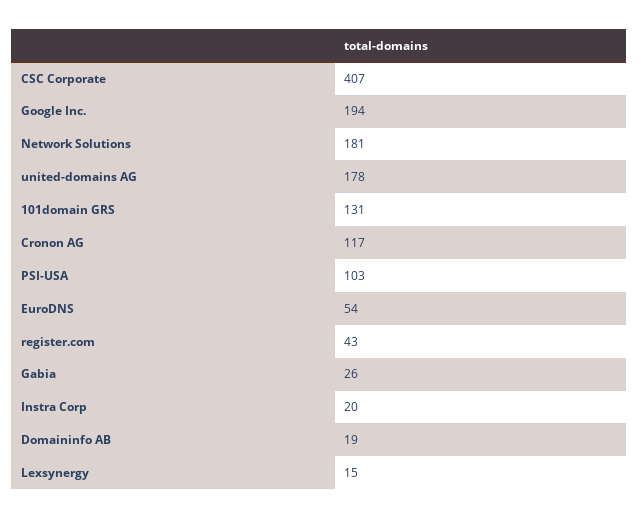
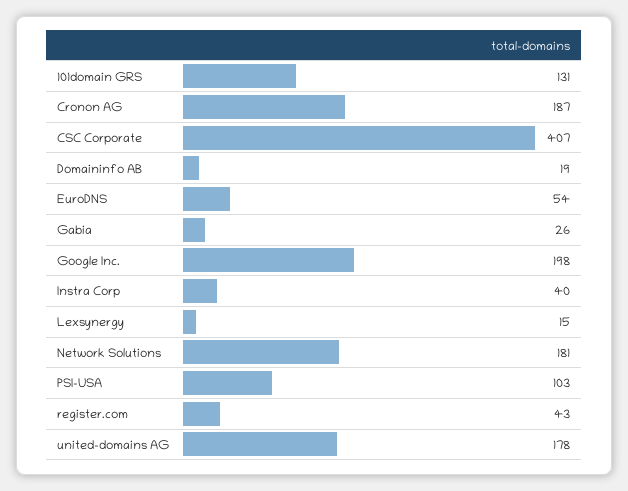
  {
    "CSC Corporate": 407,
-   "Google Inc.": 194,
+   "Google Inc.": 198,
    "Network Solutions": 181,
    "united-domains AG": 178,
    "101domain GRS": 131,
-   "Cronon AG": 117,
+   "Cronon AG": 187,
    "PSI-USA": 103,
    "EuroDNS": 54,
    "register.com": 43,
    "Gabia": 26,
-   "Instra Corp": 20,
+   "Instra Corp": 40,
    "Domaininfo AB": 19,
    "Lexsynergy": 15
  }

